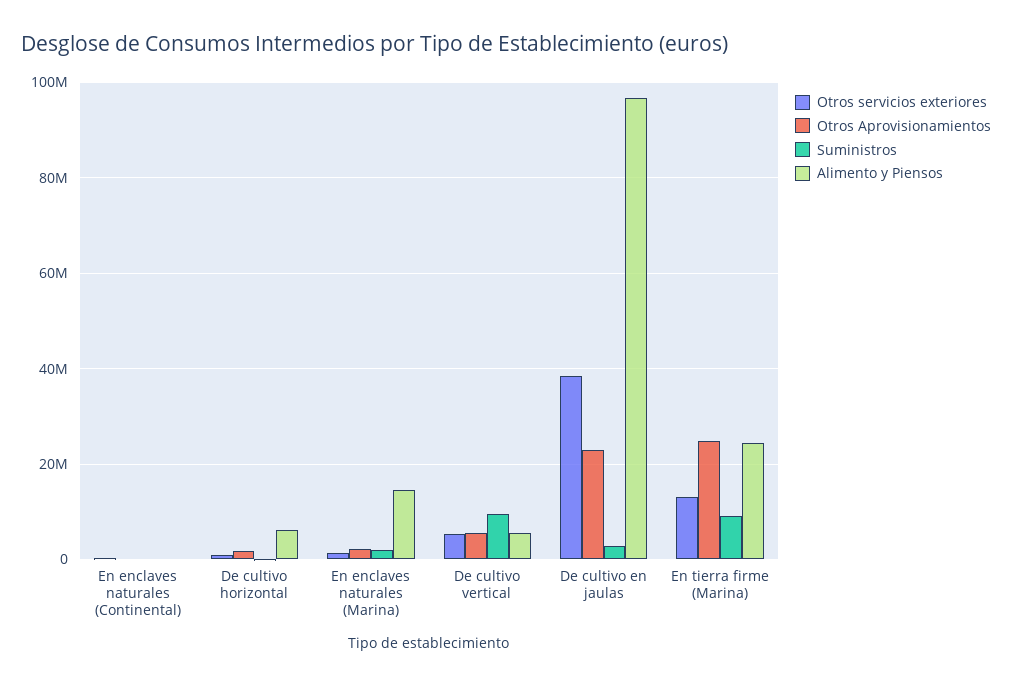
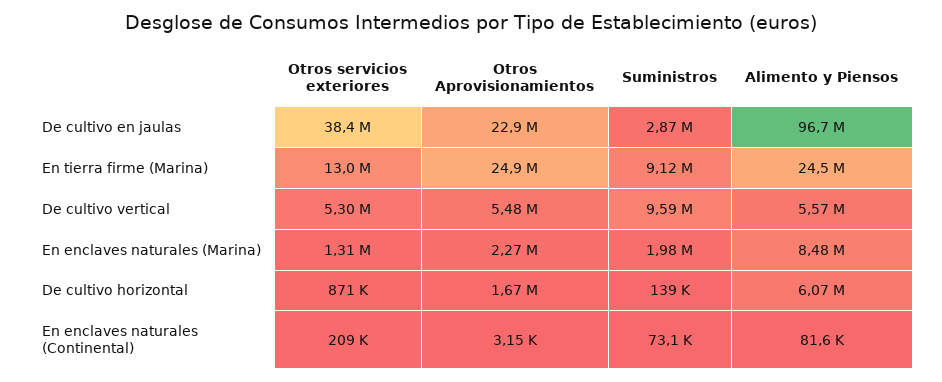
  {
    "Otros servicios exteriores": {
      "En enclaves naturales (Continental)": 209000,
      "De cultivo horizontal": 871000,
      "En enclaves naturales (Marina)": 1310000,
      "De cultivo vertical": 5300000,
      "De cultivo en jaulas": 38400000,
      "En tierra firme (Marina)": 13000000
    },
    "Otros Aprovisionamientos": {
      "En enclaves naturales (Continental)": 3150,
      "De cultivo horizontal": 1670000,
      "En enclaves naturales (Marina)": 2270000,
      "De cultivo vertical": 5480000,
      "De cultivo en jaulas": 22900000,
      "En tierra firme (Marina)": 24900000
    },
    "Suministros": {
      "En enclaves naturales (Continental)": 73100,
      "De cultivo horizontal": 139000,
      "En enclaves naturales (Marina)": 1980000,
      "De cultivo vertical": 9590000,
      "De cultivo en jaulas": 2870000,
      "En tierra firme (Marina)": 9120000
    },
    "Alimento y Piensos": {
      "En enclaves naturales (Continental)": 81600,
      "De cultivo horizontal": 6070000,
-     "En enclaves naturales (Marina)": 14000000,
+     "En enclaves naturales (Marina)": 8480000,
      "De cultivo vertical": 5570000,
      "De cultivo en jaulas": 96700000,
      "En tierra firme (Marina)": 24500000
    }
  }

